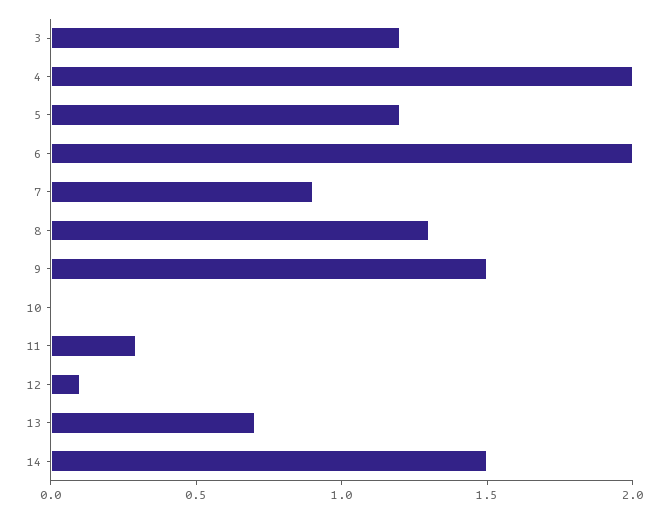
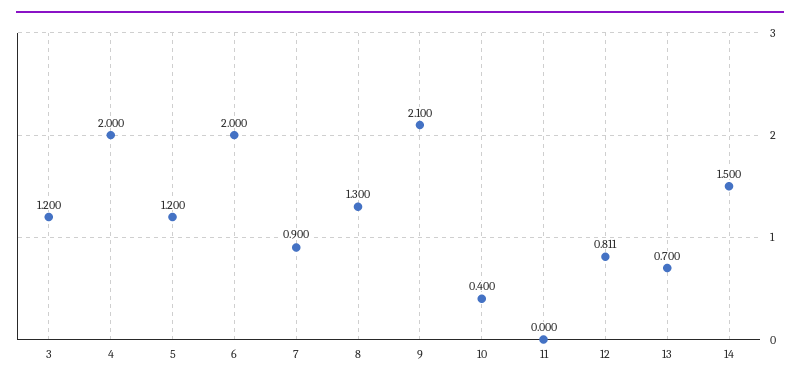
  {
    "3": 1.2,
    "4": 2,
    "5": 1.2,
    "6": 2,
    "7": 0.9,
    "8": 1.3,
-   "9": 1.5,
+   "9": 2.1,
-   "10": 0,
+   "10": 0.4,
-   "11": 0.3,
+   "11": 0,
-   "12": 0.1,
+   "12": 0.811,
    "13": 0.7,
    "14": 1.5
  }

